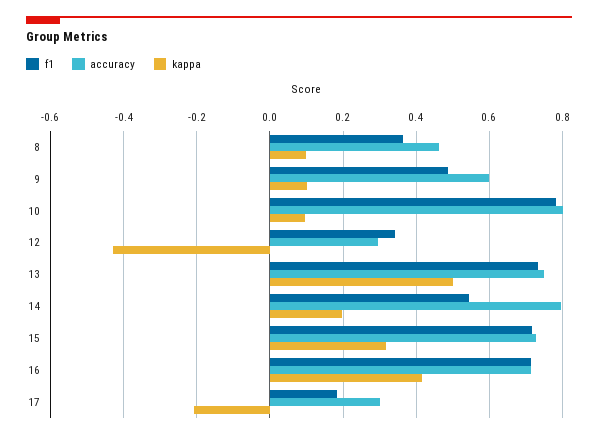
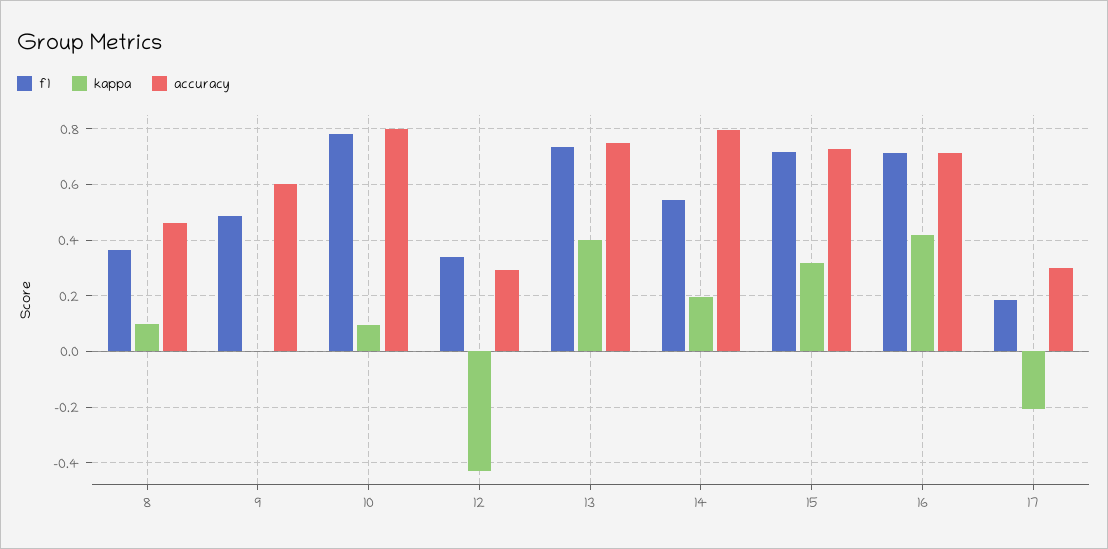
  {
    "f1": {
      "8": 0.36,
      "9": 0.48,
      "10": 0.78,
      "12": 0.34,
      "13": 0.74,
      "14": 0.54,
      "15": 0.72,
      "16": 0.72,
      "17": 0.18
    },
    "accuracy": {
      "8": 0.46,
      "9": 0.6,
      "10": 0.8,
      "12": 0.3,
      "13": 0.76,
      "14": 0.8,
      "15": 0.72,
      "16": 0.72,
      "17": 0.3
    },
    "kappa": {
      "8": 0.1,
-     "9": 0.1,
+     "9": 0,
      "10": 0.1,
      "12": -0.42,
-     "13": 0.5,
+     "13": 0.4,
      "14": 0.2,
      "15": 0.32,
      "16": 0.42,
      "17": -0.2
    }
  }

